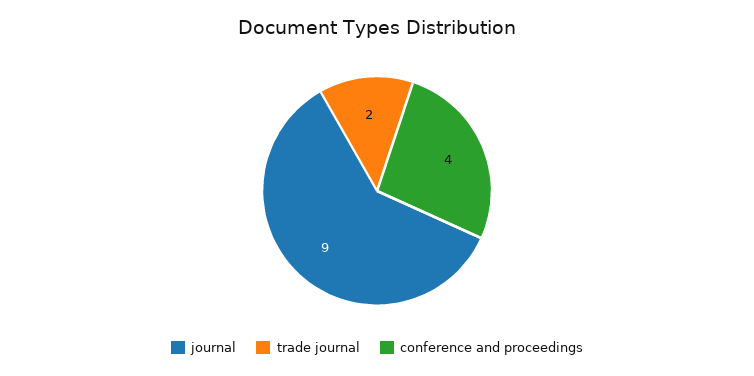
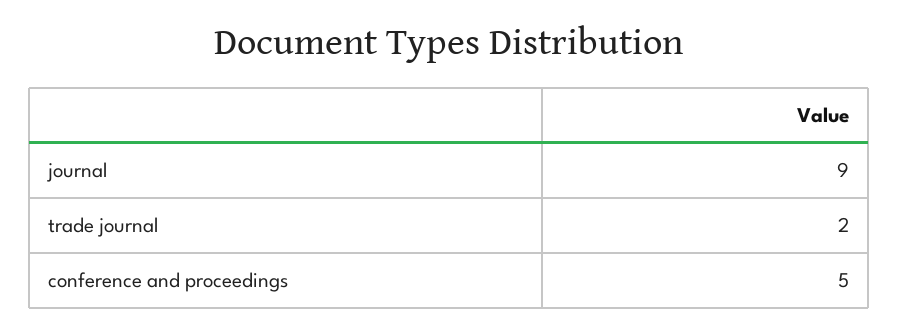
  {
    "journal": 9,
    "trade journal": 2,
-   "conference and proceedings": 4
+   "conference and proceedings": 5
  }

